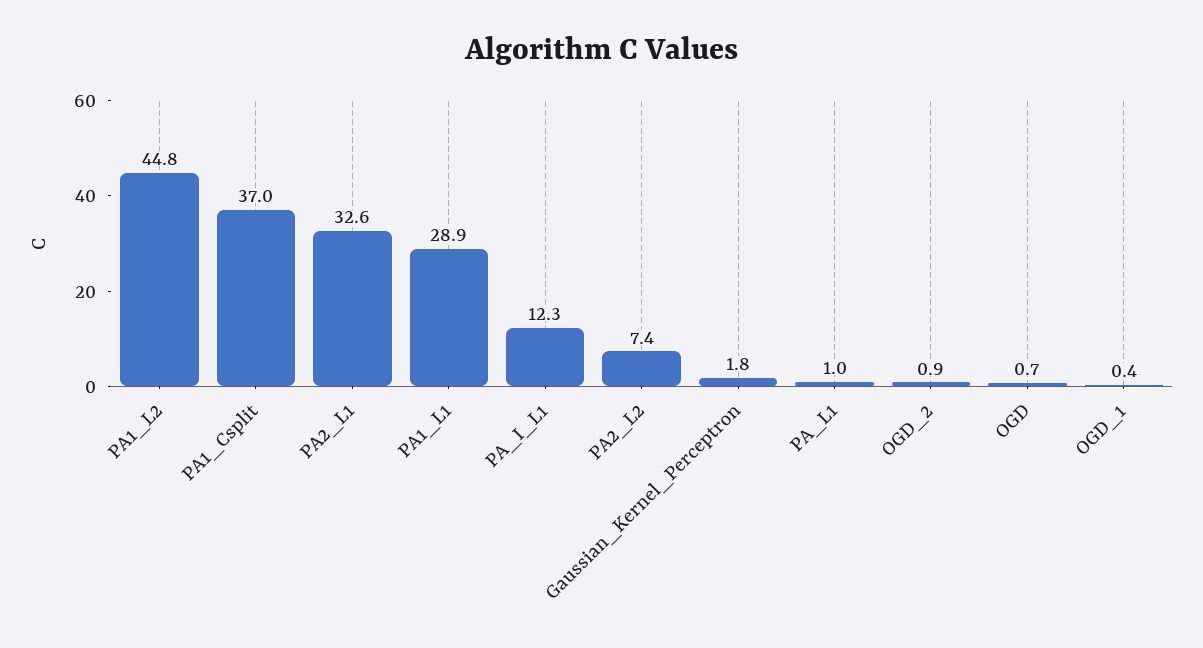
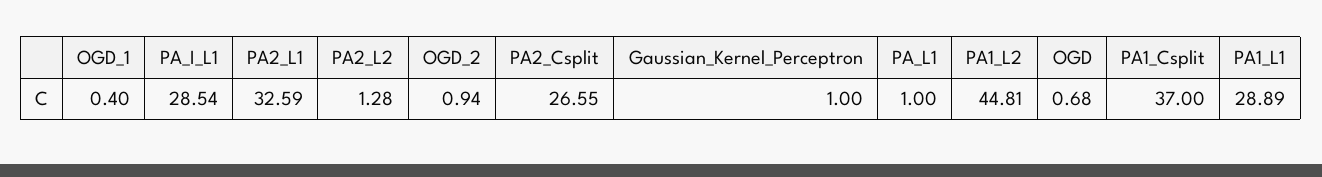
  {
    "PA1_L2": 44.81,
    "PA1_Csplit": 37,
    "PA2_L1": 32.59,
    "PA1_L1": 28.89,
-   "PA_I_L1": 12.3,
+   "PA_I_L1": 28.54,
-   "PA2_L2": 7.4,
+   "PA2_L2": 1.28,
-   "Gaussian_Kernel_Perceptron": 1.8,
+   "Gaussian_Kernel_Perceptron": 1,
    "PA_L1": 1,
    "OGD_2": 0.94,
    "OGD": 0.68,
-   "OGD_1": 0.4
+   "OGD_1": 0.4,
+   "PA2_Csplit": 26.55
  }

